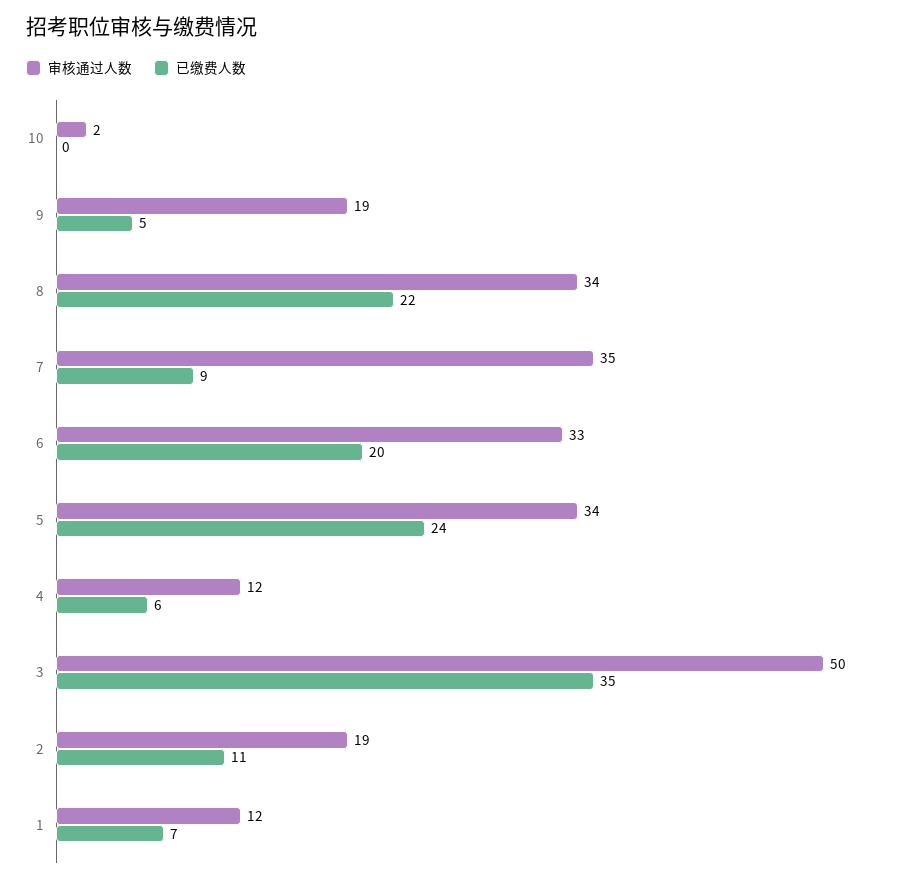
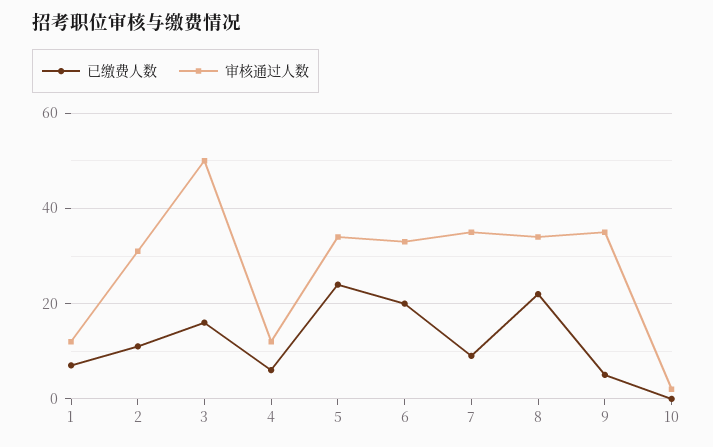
  {
    "审核通过人数": {
      "10": 2,
-     "9": 19,
+     "9": 35,
      "8": 34,
      "7": 35,
      "6": 33,
      "5": 34,
      "4": 12,
      "3": 50,
-     "2": 19,
+     "2": 30,
      "1": 12
    },
    "已缴费人数": {
      "10": 0,
      "9": 5,
      "8": 22,
      "7": 9,
      "6": 20,
      "5": 24,
      "4": 6,
-     "3": 35,
+     "3": 15,
      "2": 11,
      "1": 7
    }
  }

